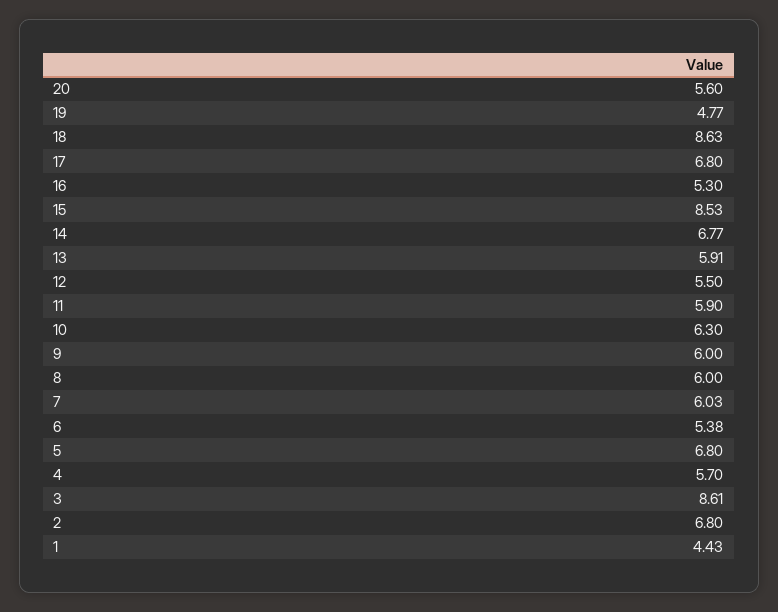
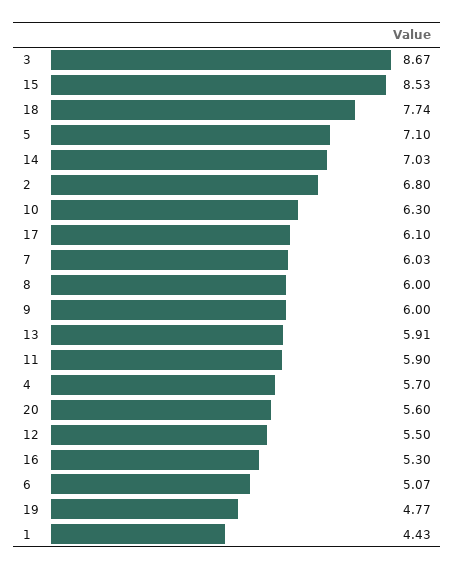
  {
    "20": 5.6,
    "19": 4.77,
-   "18": 8.63,
+   "18": 7.74,
-   "17": 6.8,
+   "17": 6.1,
    "16": 5.3,
    "15": 8.53,
-   "14": 6.77,
+   "14": 7.03,
    "13": 5.91,
    "12": 5.5,
    "11": 5.9,
    "10": 6.3,
    "9": 6,
    "8": 6,
    "7": 6.03,
-   "6": 5.38,
+   "6": 5.07,
-   "5": 6.8,
+   "5": 7.1,
    "4": 5.7,
-   "3": 8.61,
+   "3": 8.67,
    "2": 6.8,
    "1": 4.43
  }

